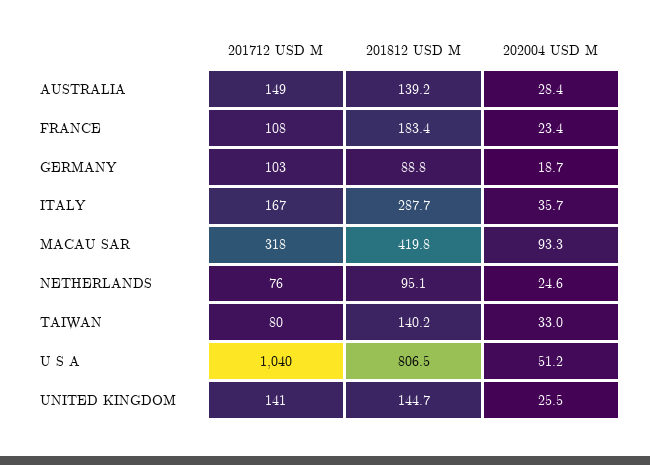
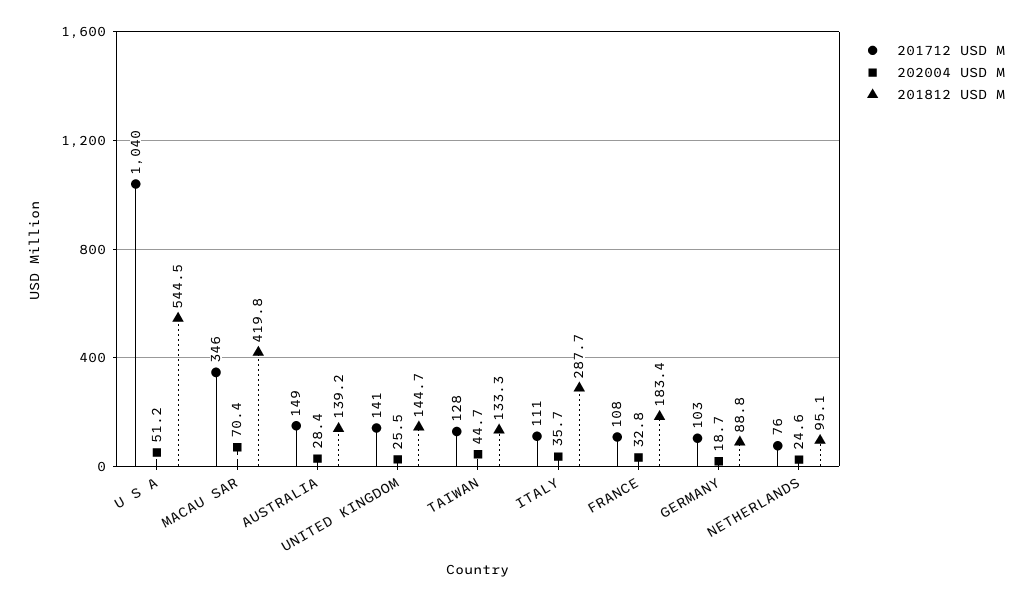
  {
    "201712 USD M": {
      "AUSTRALIA": 149,
      "FRANCE": 108,
      "GERMANY": 103,
-     "ITALY": 167,
+     "ITALY": 111,
-     "MACAU SAR": 318,
+     "MACAU SAR": 346,
      "NETHERLANDS": 76,
-     "TAIWAN": 80,
+     "TAIWAN": 128,
      "U S A": 1040,
      "UNITED KINGDOM": 141
    },
    "201812 USD M": {
      "AUSTRALIA": 139.2,
      "FRANCE": 183.4,
      "GERMANY": 88.8,
      "ITALY": 287.7,
      "MACAU SAR": 419.8,
      "NETHERLANDS": 95.1,
-     "TAIWAN": 140.2,
+     "TAIWAN": 133.3,
-     "U S A": 806.5,
+     "U S A": 544.5,
      "UNITED KINGDOM": 144.7
    },
    "202004 USD M": {
      "AUSTRALIA": 28.4,
-     "FRANCE": 23.4,
+     "FRANCE": 32.8,
      "GERMANY": 18.7,
      "ITALY": 35.7,
-     "MACAU SAR": 93.3,
+     "MACAU SAR": 70.4,
      "NETHERLANDS": 24.6,
-     "TAIWAN": 33,
+     "TAIWAN": 44.7,
      "U S A": 51.2,
      "UNITED KINGDOM": 25.5
    }
  }

